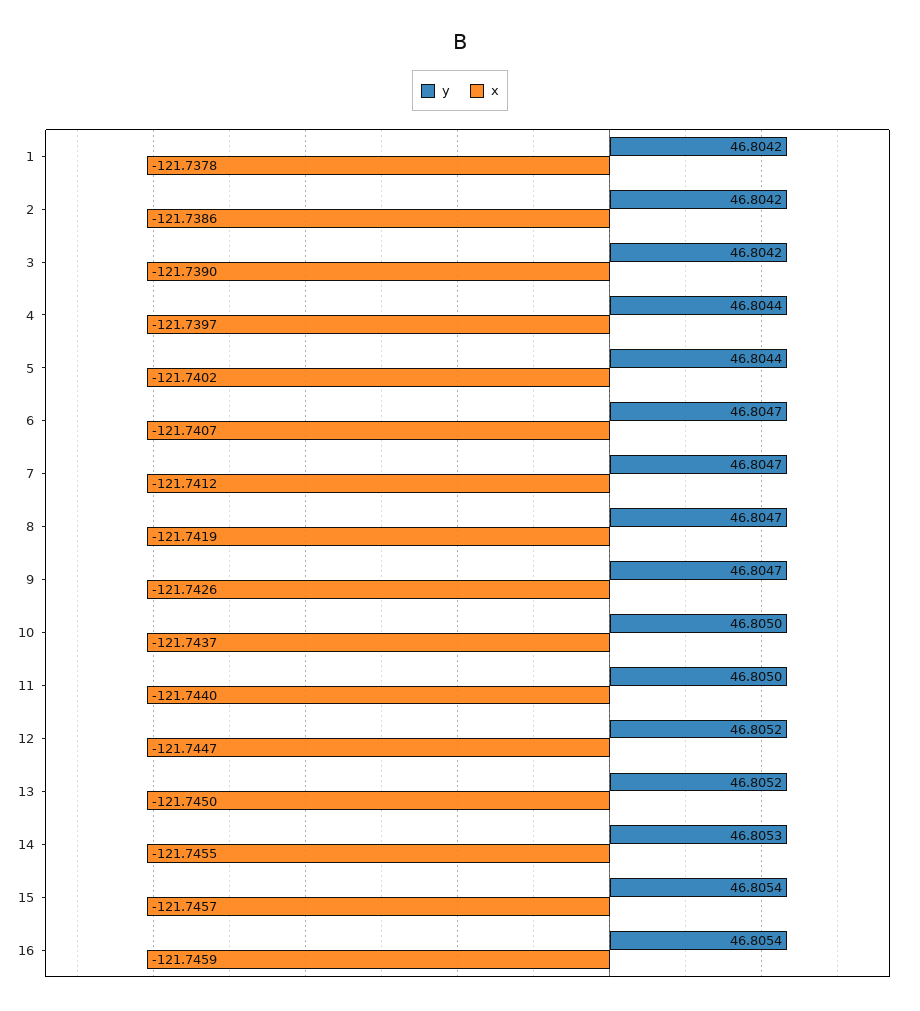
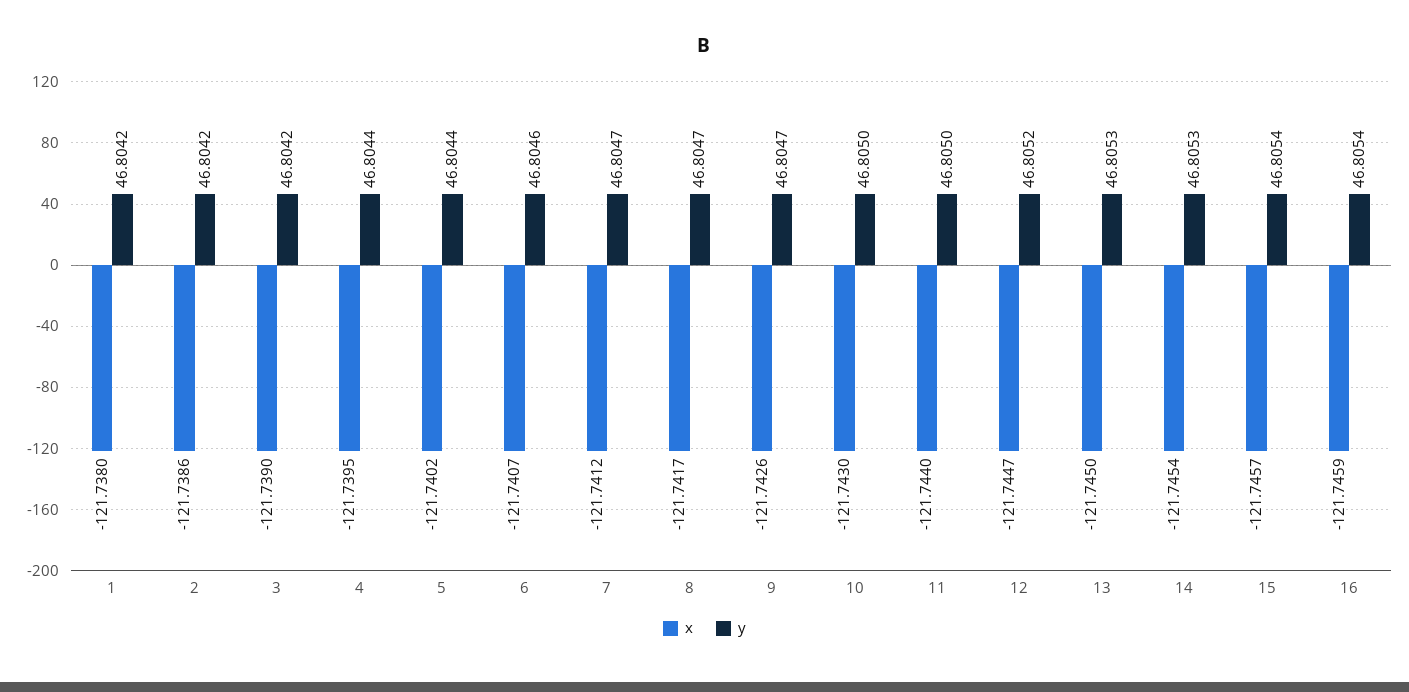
  {
    "y": {
      "1": 46.8042,
      "2": 46.8042,
      "3": 46.8042,
      "4": 46.8044,
      "5": 46.8044,
-     "6": 46.8047,
+     "6": 46.8046,
      "7": 46.8047,
      "8": 46.8047,
      "9": 46.8047,
      "10": 46.805,
      "11": 46.805,
      "12": 46.8052,
-     "13": 46.8052,
+     "13": 46.8053,
      "14": 46.8053,
      "15": 46.8054,
      "16": 46.8054
    },
    "x": {
-     "1": -121.7378,
+     "1": -121.738,
      "2": -121.7386,
      "3": -121.739,
-     "4": -121.7397,
+     "4": -121.7395,
      "5": -121.7402,
      "6": -121.7407,
      "7": -121.7412,
-     "8": -121.7419,
+     "8": -121.7417,
      "9": -121.7426,
-     "10": -121.7437,
+     "10": -121.743,
      "11": -121.744,
      "12": -121.7447,
      "13": -121.745,
-     "14": -121.7455,
+     "14": -121.7454,
      "15": -121.7457,
      "16": -121.7459
    }
  }

